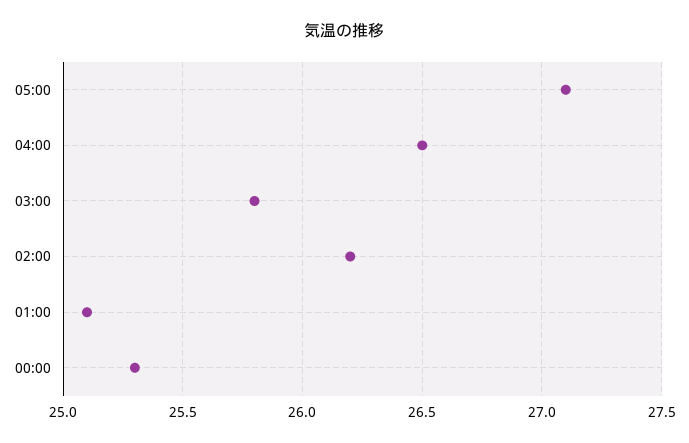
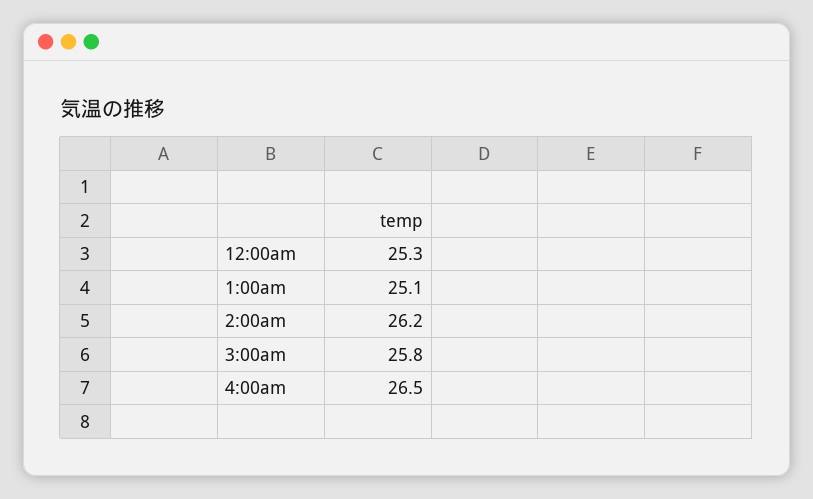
  {
-   "05:00": 27.1,
    "04:00": 26.5,
    "03:00": 25.8,
    "02:00": 26.2,
    "01:00": 25.1,
    "00:00": 25.3
  }

